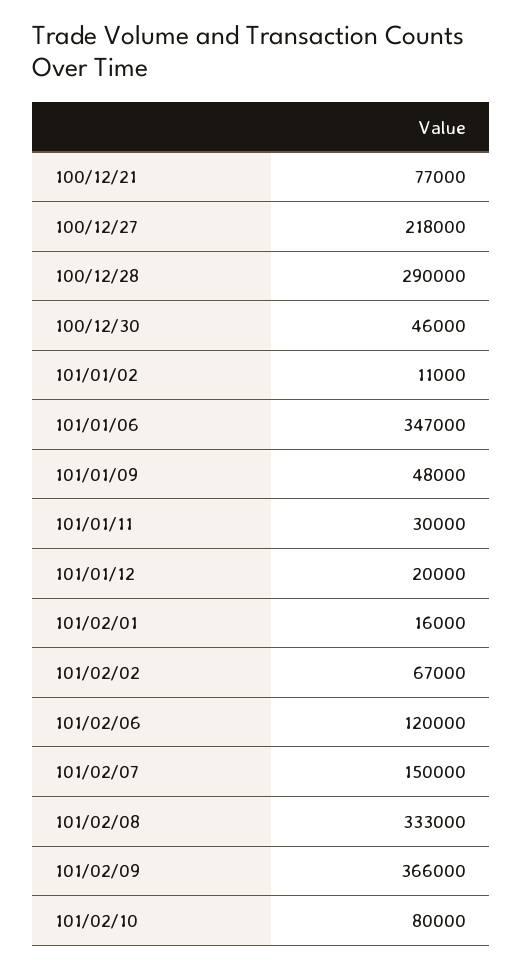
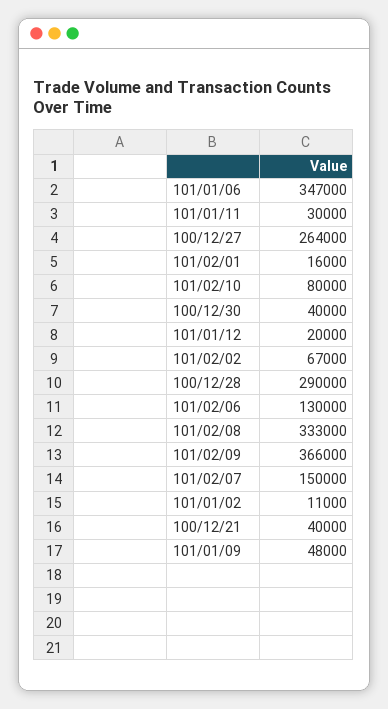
  {
-   "100/12/21": 77000,
+   "100/12/21": 40000,
-   "100/12/27": 218000,
+   "100/12/27": 264000,
    "100/12/28": 290000,
-   "100/12/30": 46000,
+   "100/12/30": 40000,
    "101/01/02": 11000,
    "101/01/06": 347000,
    "101/01/09": 48000,
    "101/01/11": 30000,
    "101/01/12": 20000,
    "101/02/01": 16000,
    "101/02/02": 67000,
-   "101/02/06": 120000,
+   "101/02/06": 130000,
    "101/02/07": 150000,
    "101/02/08": 333000,
    "101/02/09": 366000,
    "101/02/10": 80000
  }

